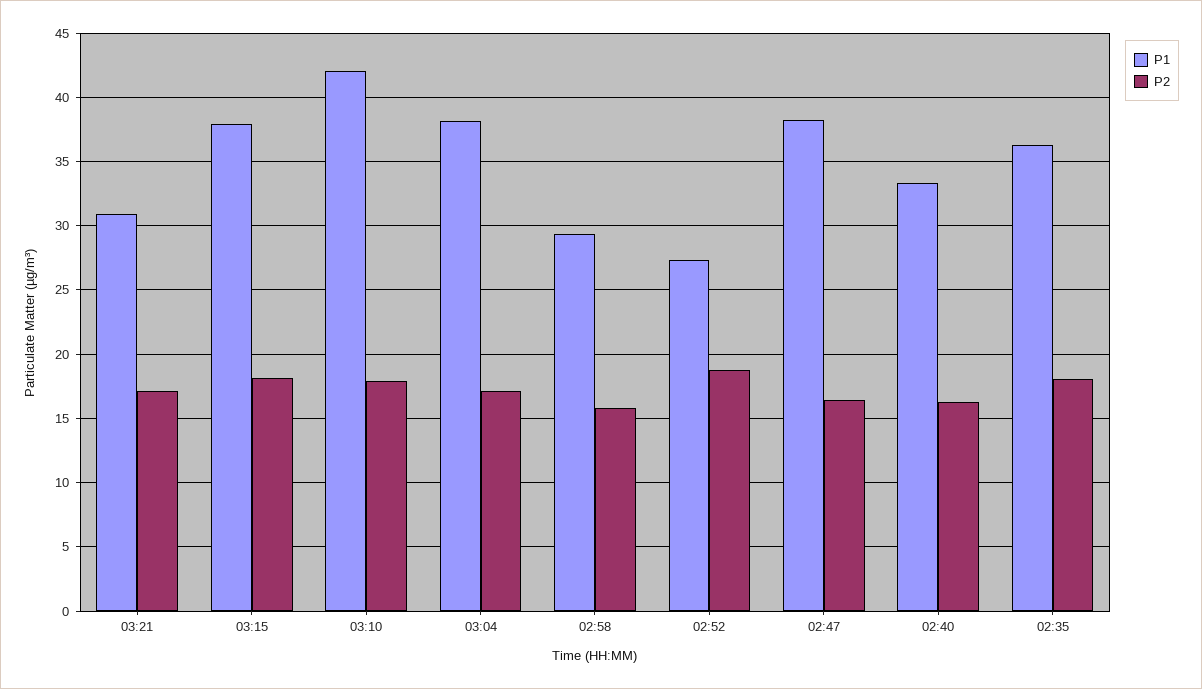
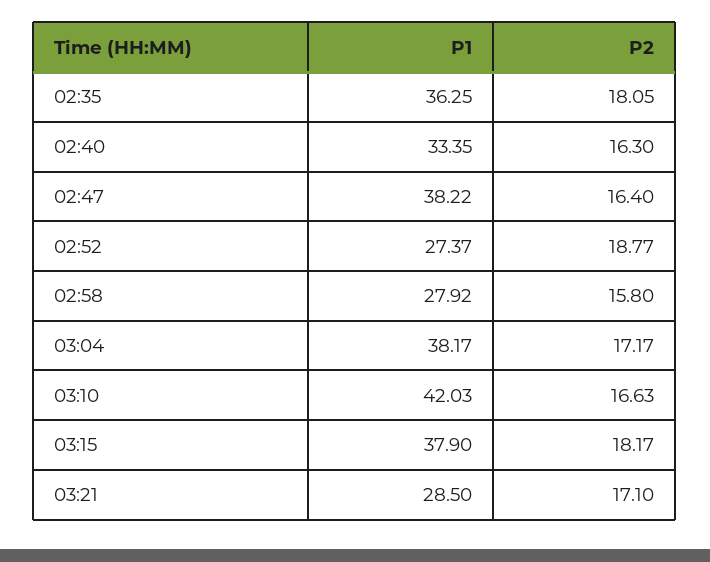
  {
    "P1": {
-     "03:21": 31,
+     "03:21": 28.5,
      "03:15": 37.9,
      "03:10": 42.03,
      "03:04": 38.17,
-     "02:58": 29.5,
+     "02:58": 27.92,
      "02:52": 27.37,
      "02:47": 38.22,
      "02:40": 33.35,
      "02:35": 36.25
    },
    "P2": {
      "03:21": 17.1,
      "03:15": 18.17,
-     "03:10": 18,
+     "03:10": 16.63,
      "03:04": 17.17,
      "02:58": 15.8,
      "02:52": 18.77,
      "02:47": 16.4,
      "02:40": 16.3,
      "02:35": 18.05
    }
  }

